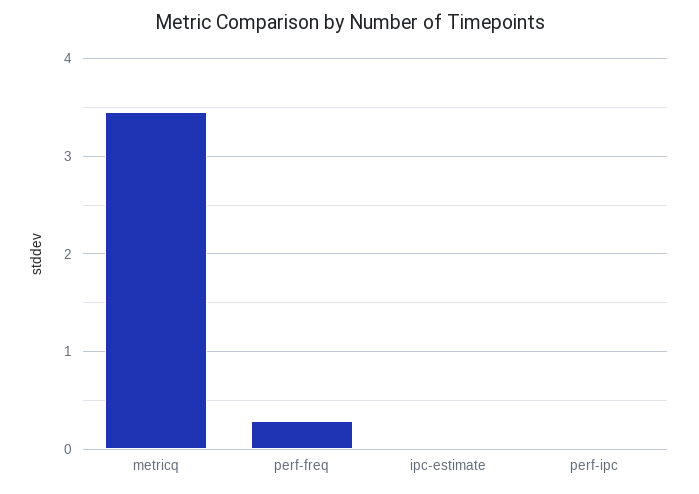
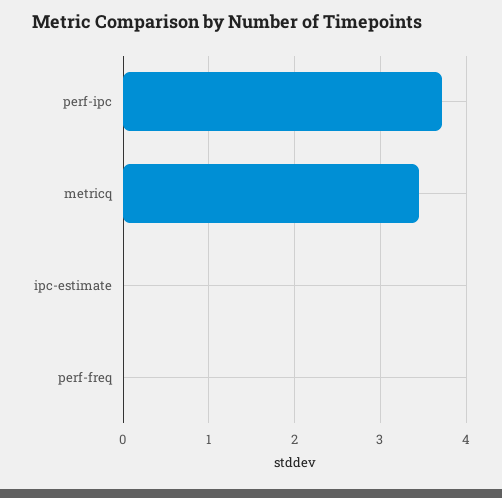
  {
    "metricq": 3.5,
-   "perf-freq": 0.3,
+   "perf-freq": 0,
    "ipc-estimate": 0,
-   "perf-ipc": 0
+   "perf-ipc": 3.7
  }

